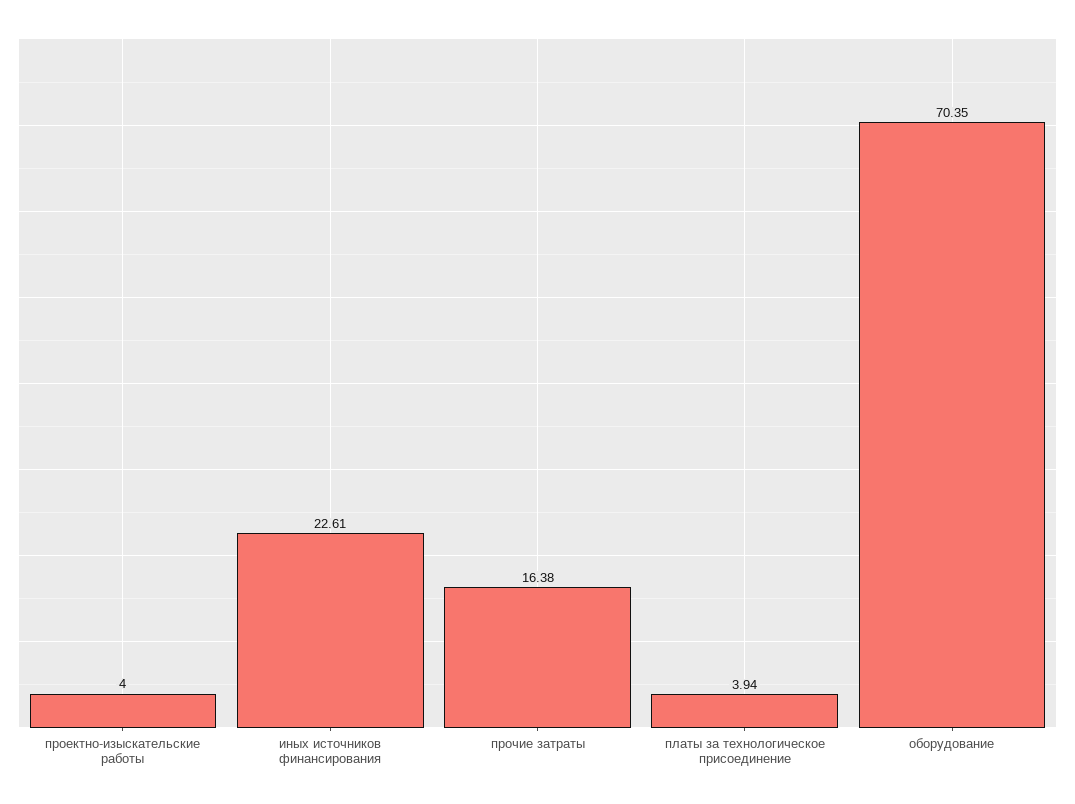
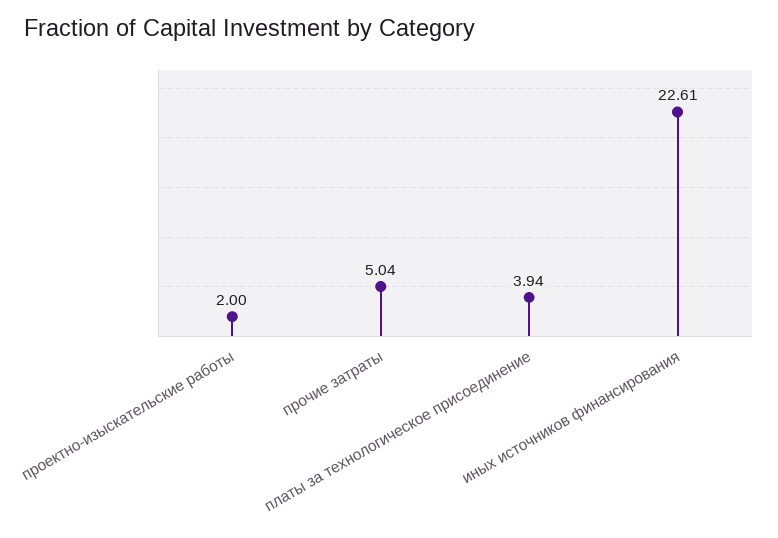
  {
-   "проектно-изыскательские работы": 4,
+   "проектно-изыскательские работы": 2,
    "иных источников финансирования": 22.61,
-   "прочие затраты": 16.38,
+   "прочие затраты": 5.04,
-   "платы за технологическое присоединение": 3.94,
+   "платы за технологическое присоединение": 3.94
-   "оборудование": 70.35
  }

